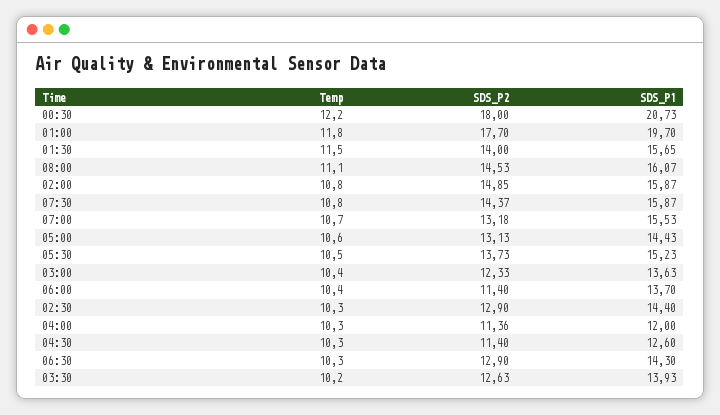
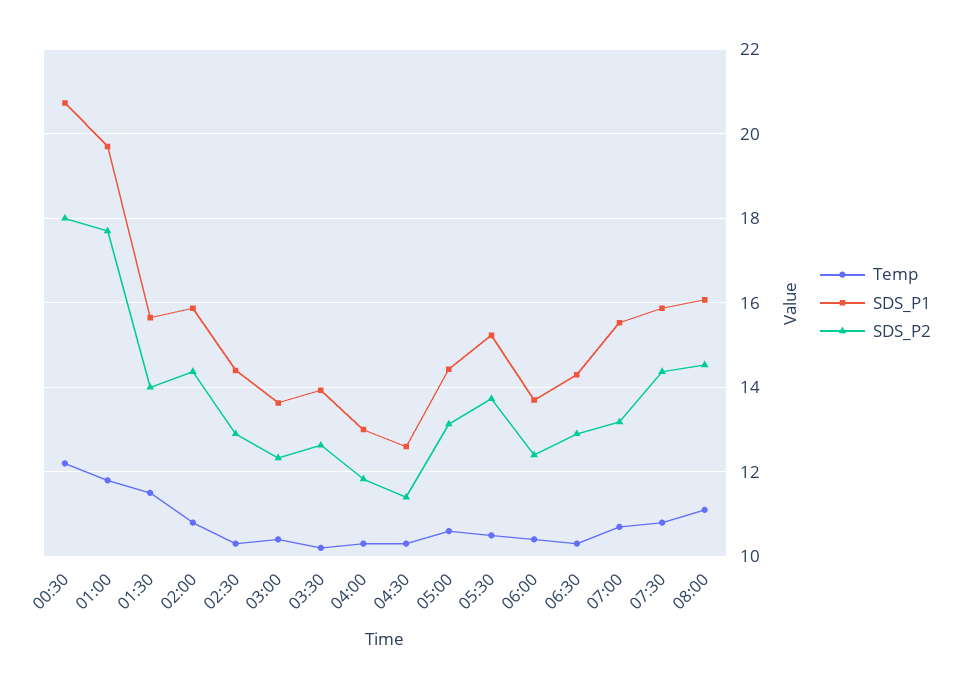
  {
    "Temp": {
      "00:30": 12.2,
      "01:00": 11.8,
      "01:30": 11.5,
      "08:00": 11.1,
      "02:00": 10.8,
      "07:30": 10.8,
      "07:00": 10.7,
      "05:00": 10.6,
      "05:30": 10.5,
      "03:00": 10.4,
      "06:00": 10.4,
      "02:30": 10.3,
      "04:00": 10.3,
      "04:30": 10.3,
      "06:30": 10.3,
      "03:30": 10.2
    },
    "SDS_P2": {
      "00:30": 18,
      "01:00": 17.7,
      "01:30": 14,
      "08:00": 14.53,
-     "02:00": 14.85,
+     "02:00": 14.4,
      "07:30": 14.37,
      "07:00": 13.18,
      "05:00": 13.13,
      "05:30": 13.73,
      "03:00": 12.33,
-     "06:00": 11.4,
+     "06:00": 12.4,
      "02:30": 12.9,
-     "04:00": 11.36,
+     "04:00": 11.8,
      "04:30": 11.4,
      "06:30": 12.9,
      "03:30": 12.63
    },
    "SDS_P1": {
      "00:30": 20.73,
      "01:00": 19.7,
      "01:30": 15.65,
      "08:00": 16.07,
      "02:00": 15.87,
      "07:30": 15.87,
      "07:00": 15.53,
      "05:00": 14.43,
      "05:30": 15.23,
      "03:00": 13.63,
      "06:00": 13.7,
      "02:30": 14.4,
-     "04:00": 12,
+     "04:00": 13,
      "04:30": 12.6,
      "06:30": 14.3,
      "03:30": 13.93
    }
  }

